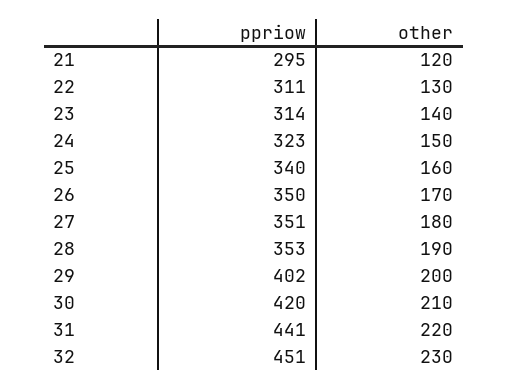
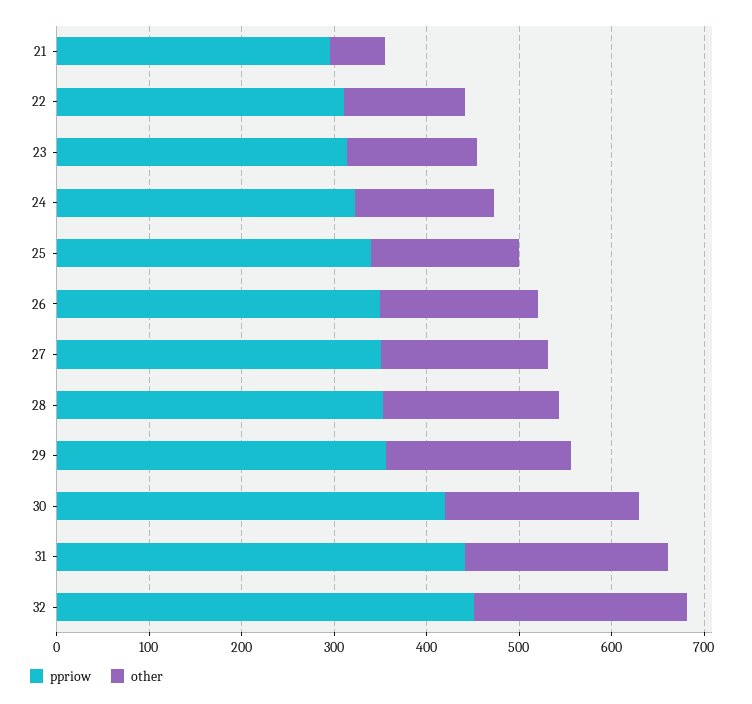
  {
    "ppriow": {
      "21": 295,
      "22": 311,
      "23": 314,
      "24": 323,
      "25": 340,
      "26": 350,
      "27": 351,
      "28": 353,
-     "29": 402,
+     "29": 360,
      "30": 420,
      "31": 441,
      "32": 451
    },
    "other": {
-     "21": 120,
+     "21": 60,
      "22": 130,
      "23": 140,
      "24": 150,
      "25": 160,
      "26": 170,
      "27": 180,
      "28": 190,
      "29": 200,
      "30": 210,
      "31": 220,
      "32": 230
    }
  }

